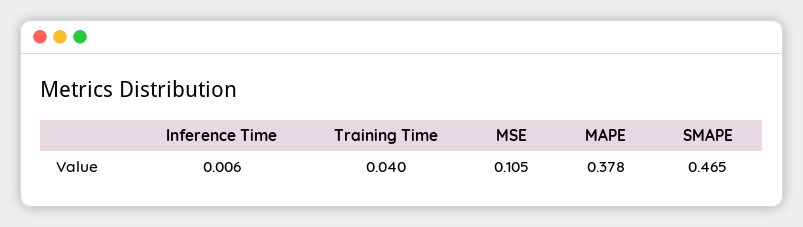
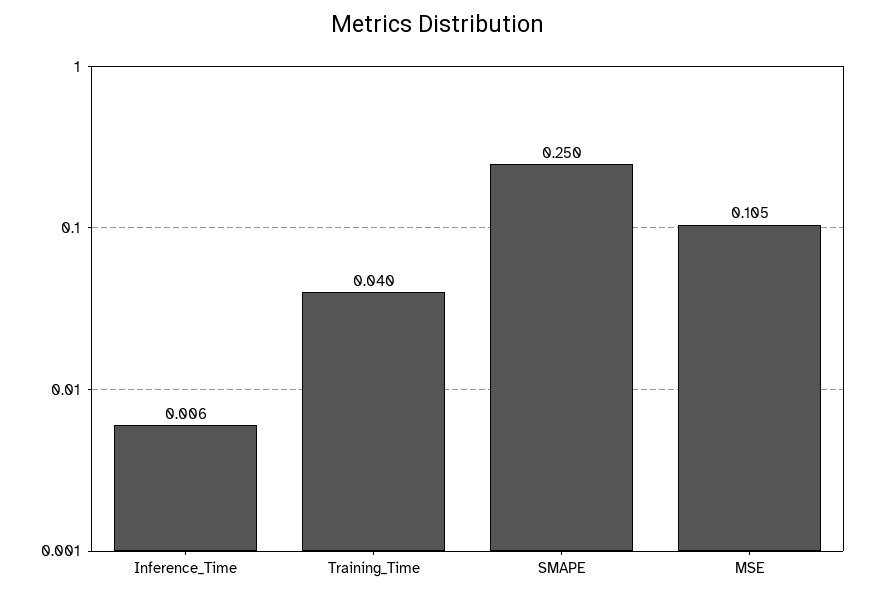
  {
    "Inference Time": 0.006,
    "Training Time": 0.04,
    "MSE": 0.105,
-   "MAPE": 0.378,
-   "SMAPE": 0.465
+   "SMAPE": 0.25
  }

